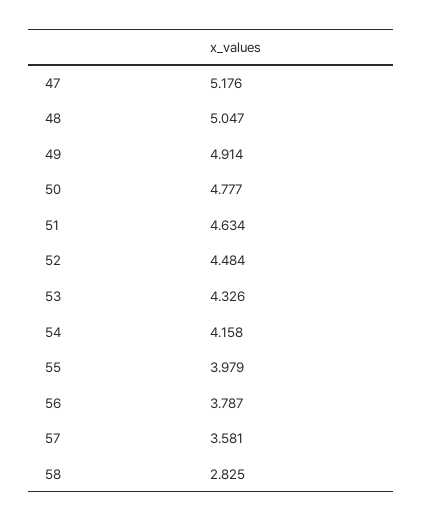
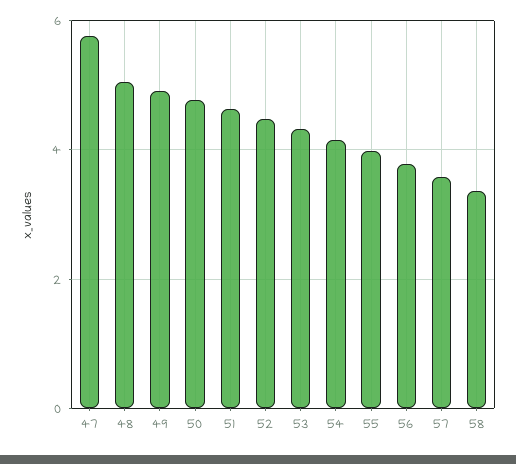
  {
-   "47": 5.176,
+   "47": 5.8,
    "48": 5.047,
    "49": 4.914,
    "50": 4.777,
    "51": 4.634,
    "52": 4.484,
    "53": 4.326,
    "54": 4.158,
    "55": 3.979,
    "56": 3.787,
    "57": 3.581,
-   "58": 2.825
+   "58": 3.4
  }

